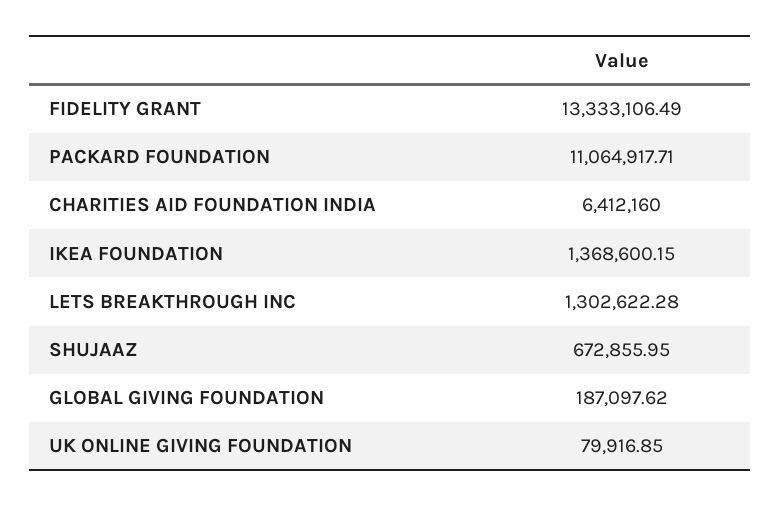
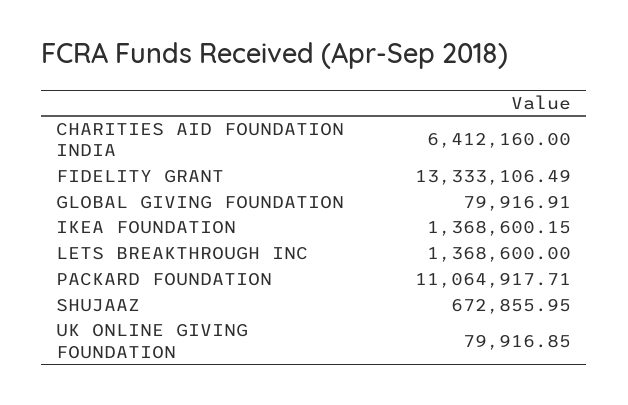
  {
    "FIDELITY GRANT": 13333106.49,
    "PACKARD FOUNDATION": 11064917.71,
    "CHARITIES AID FOUNDATION INDIA": 6412160,
    "IKEA FOUNDATION": 1368600.15,
-   "LETS BREAKTHROUGH INC": 1302622.28,
+   "LETS BREAKTHROUGH INC": 1368600,
    "SHUJAAZ": 672855.95,
-   "GLOBAL GIVING FOUNDATION": 187097.62,
+   "GLOBAL GIVING FOUNDATION": 79916.91,
    "UK ONLINE GIVING FOUNDATION": 79916.85
  }

